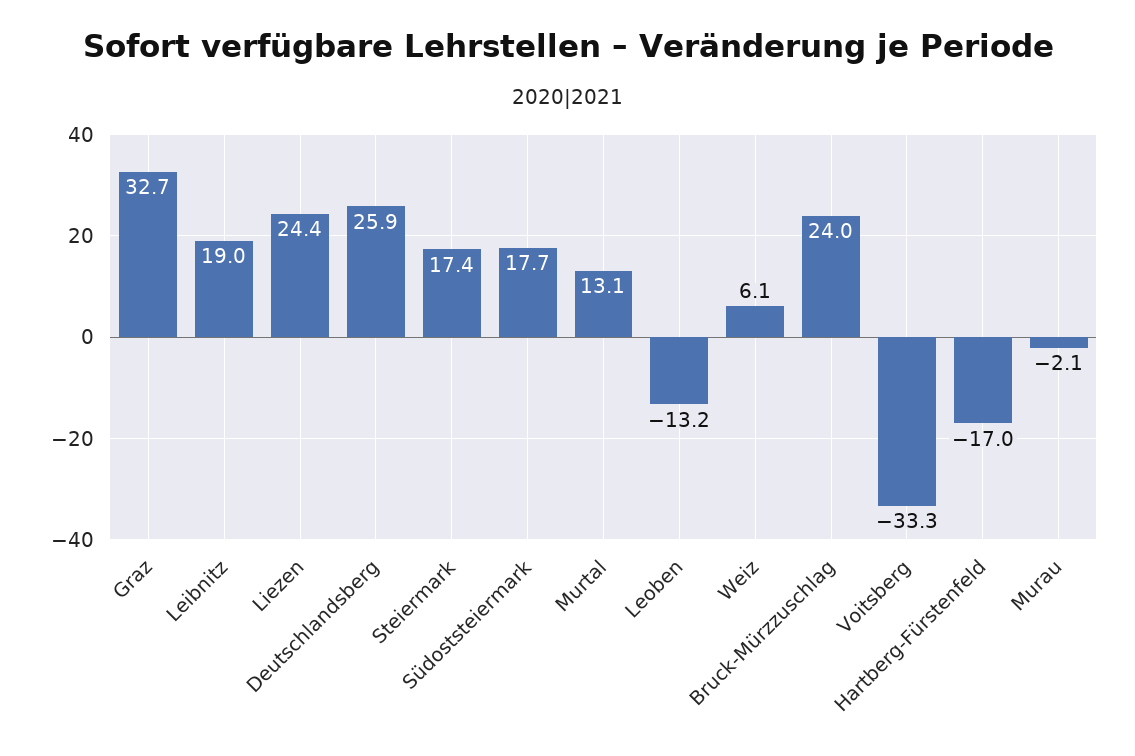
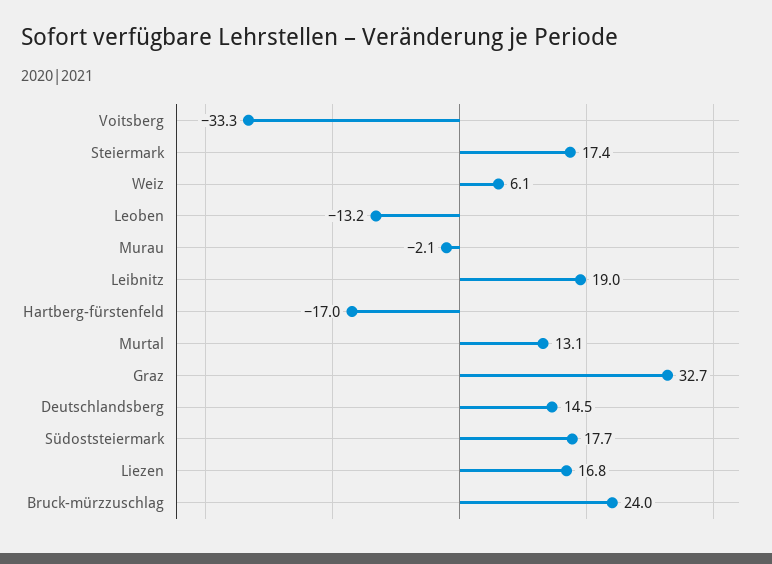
  {
    "Graz": 32.7,
    "Leibnitz": 19,
-   "Liezen": 24.4,
+   "Liezen": 16.8,
-   "Deutschlandsberg": 25.9,
+   "Deutschlandsberg": 14.5,
    "Steiermark": 17.4,
    "Südoststeiermark": 17.7,
    "Murtal": 13.1,
    "Leoben": -13.2,
    "Weiz": 6.1,
    "Bruck-Mürzzuschlag": 24,
    "Voitsberg": -33.3,
    "Hartberg-Fürstenfeld": -17,
    "Murau": -2.1
  }

